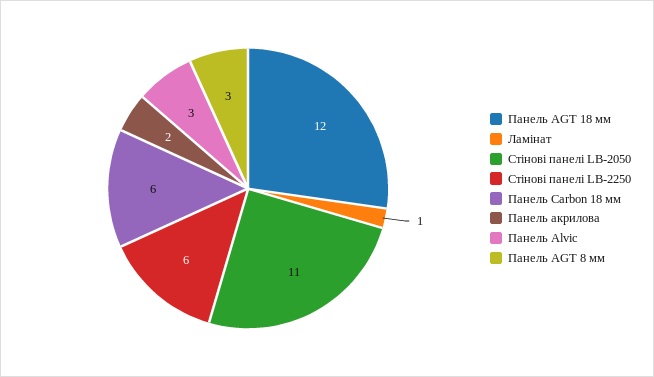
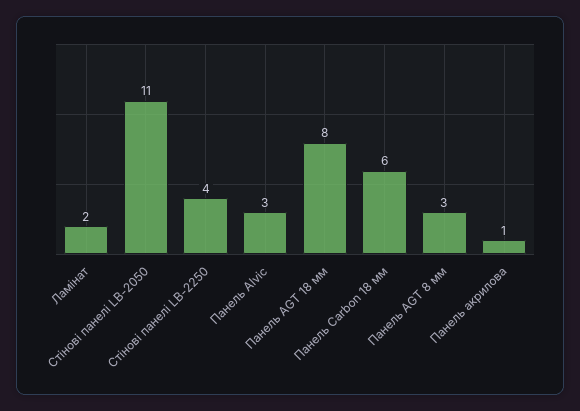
  {
-   "Панель AGT 18 мм": 12,
+   "Панель AGT 18 мм": 8,
-   "Ламінат": 1,
+   "Ламінат": 2,
    "Стінові панелі LB-2050": 11,
-   "Стінові панелі LB-2250": 6,
+   "Стінові панелі LB-2250": 4,
    "Панель Carbon 18 мм": 6,
-   "Панель акрилова": 2,
+   "Панель акрилова": 1,
    "Панель Alvic": 3,
    "Панель AGT 8 мм": 3
  }

